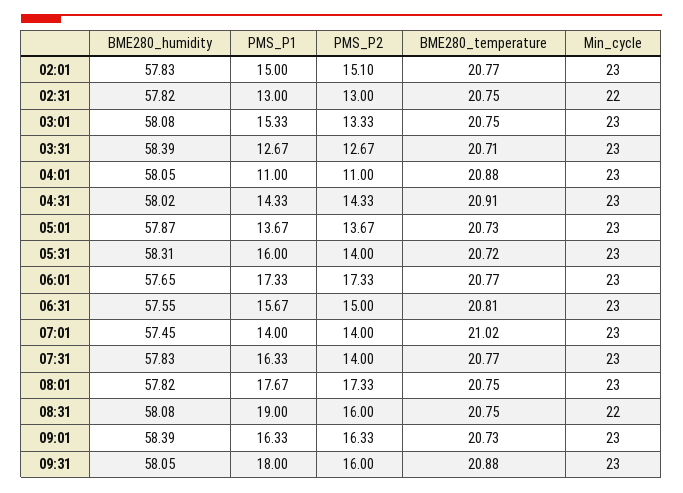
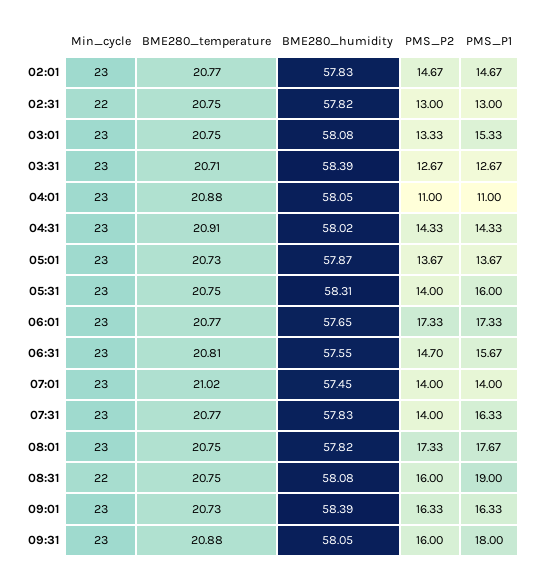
  {
    "BME280_humidity": {
      "02:01": 57.83,
      "02:31": 57.82,
      "03:01": 58.08,
      "03:31": 58.39,
      "04:01": 58.05,
      "04:31": 58.02,
      "05:01": 57.87,
      "05:31": 58.31,
      "06:01": 57.65,
      "06:31": 57.55,
      "07:01": 57.45,
      "07:31": 57.83,
      "08:01": 57.82,
      "08:31": 58.08,
      "09:01": 58.39,
      "09:31": 58.05
    },
    "PMS_P1": {
-     "02:01": 15,
+     "02:01": 14.67,
      "02:31": 13,
      "03:01": 15.33,
      "03:31": 12.67,
      "04:01": 11,
      "04:31": 14.33,
      "05:01": 13.67,
      "05:31": 16,
      "06:01": 17.33,
      "06:31": 15.67,
      "07:01": 14,
      "07:31": 16.33,
      "08:01": 17.67,
      "08:31": 19,
      "09:01": 16.33,
      "09:31": 18
    },
    "PMS_P2": {
-     "02:01": 15.1,
+     "02:01": 14.67,
      "02:31": 13,
      "03:01": 13.33,
      "03:31": 12.67,
      "04:01": 11,
      "04:31": 14.33,
      "05:01": 13.67,
      "05:31": 14,
      "06:01": 17.33,
-     "06:31": 15,
+     "06:31": 14.7,
      "07:01": 14,
      "07:31": 14,
      "08:01": 17.33,
      "08:31": 16,
      "09:01": 16.33,
      "09:31": 16
    },
    "BME280_temperature": {
      "02:01": 20.77,
      "02:31": 20.75,
      "03:01": 20.75,
      "03:31": 20.71,
      "04:01": 20.88,
      "04:31": 20.91,
      "05:01": 20.73,
-     "05:31": 20.72,
+     "05:31": 20.75,
      "06:01": 20.77,
      "06:31": 20.81,
      "07:01": 21.02,
      "07:31": 20.77,
      "08:01": 20.75,
      "08:31": 20.75,
      "09:01": 20.73,
      "09:31": 20.88
    },
    "Min_cycle": {
      "02:01": 23,
      "02:31": 22,
      "03:01": 23,
      "03:31": 23,
      "04:01": 23,
      "04:31": 23,
      "05:01": 23,
      "05:31": 23,
      "06:01": 23,
      "06:31": 23,
      "07:01": 23,
      "07:31": 23,
      "08:01": 23,
      "08:31": 22,
      "09:01": 23,
      "09:31": 23
    }
  }

